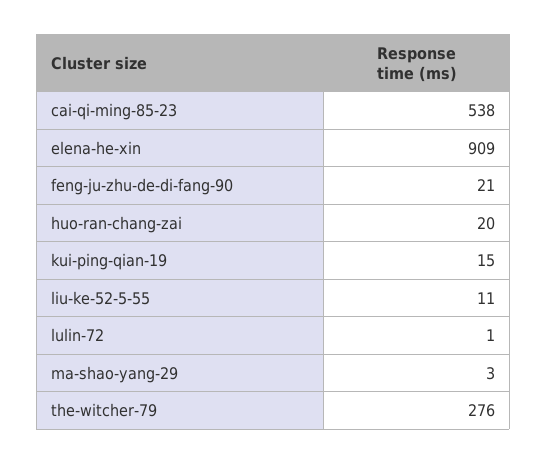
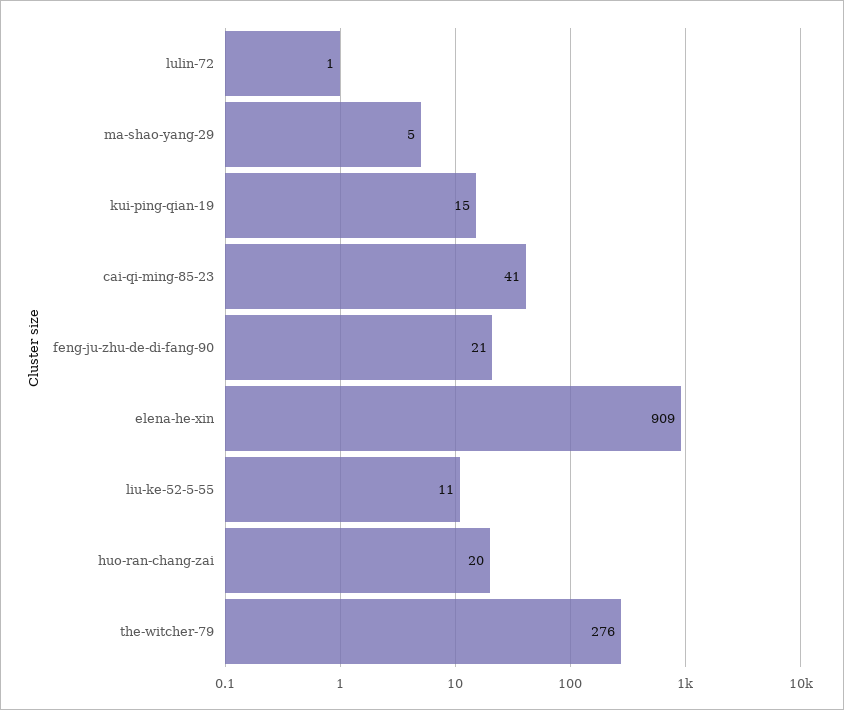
  {
-   "cai-qi-ming-85-23": 538,
+   "cai-qi-ming-85-23": 41,
    "elena-he-xin": 909,
    "feng-ju-zhu-de-di-fang-90": 21,
    "huo-ran-chang-zai": 20,
    "kui-ping-qian-19": 15,
    "liu-ke-52-5-55": 11,
    "lulin-72": 1,
-   "ma-shao-yang-29": 3,
+   "ma-shao-yang-29": 5,
    "the-witcher-79": 276
  }

